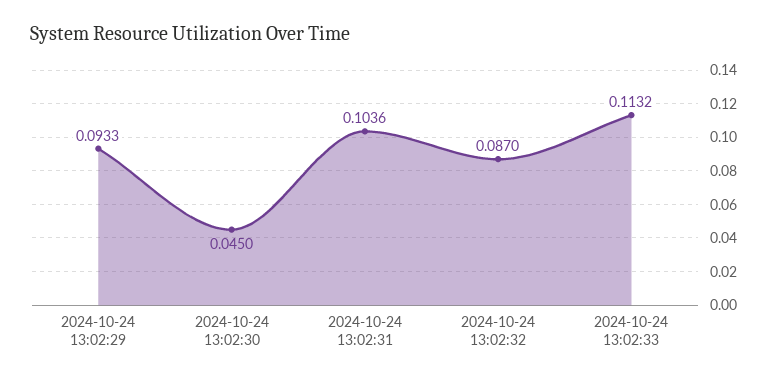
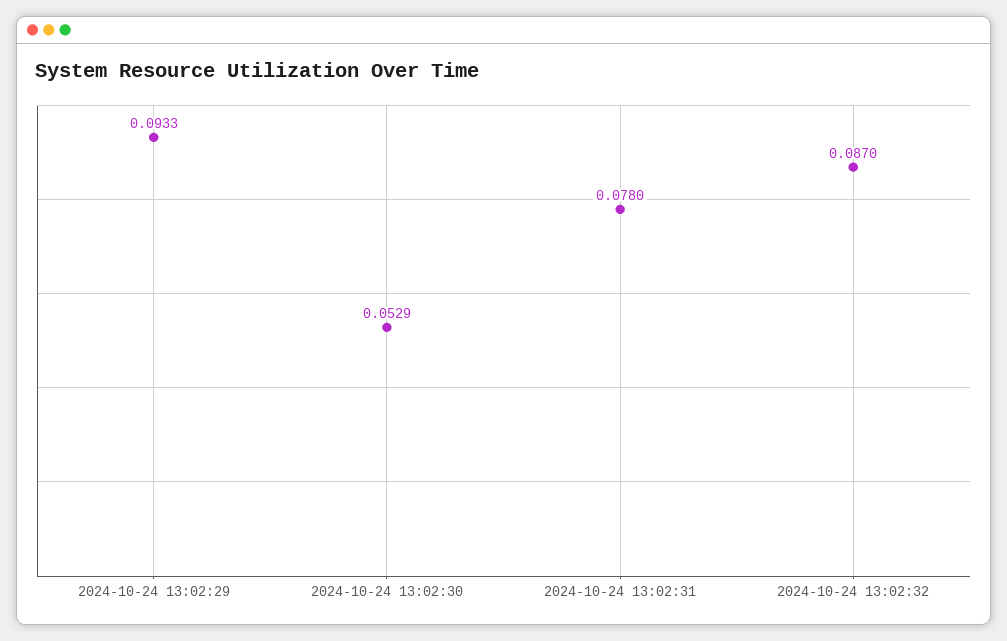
  {
    "2024-10-24 13:02:29": 0.0933,
-   "2024-10-24 13:02:30": 0.045,
+   "2024-10-24 13:02:30": 0.0529,
-   "2024-10-24 13:02:31": 0.1036,
+   "2024-10-24 13:02:31": 0.078,
-   "2024-10-24 13:02:32": 0.087,
+   "2024-10-24 13:02:32": 0.087
-   "2024-10-24 13:02:33": 0.1132
  }

